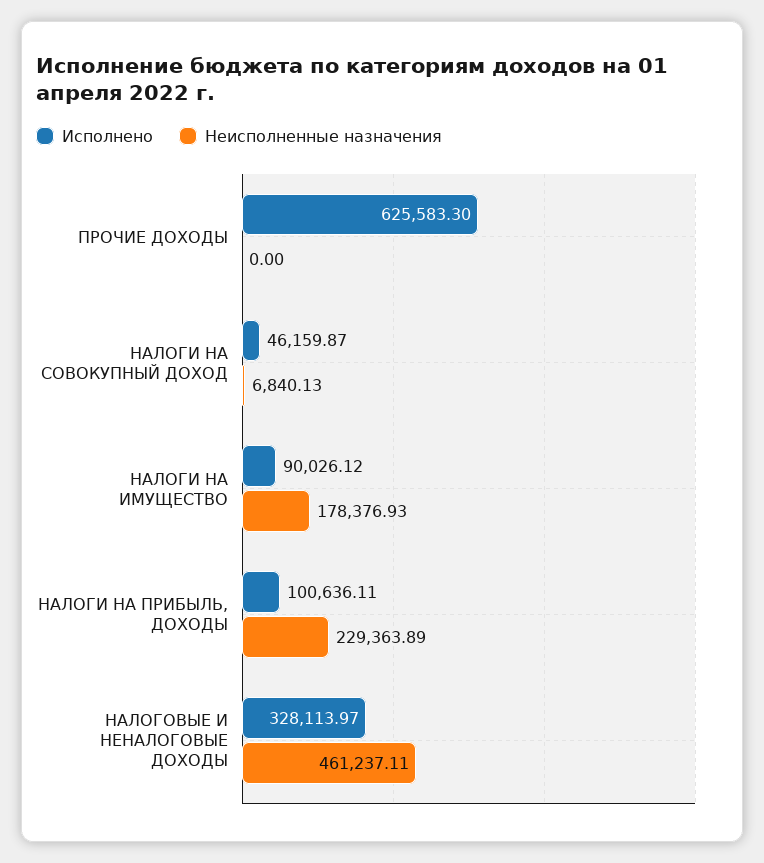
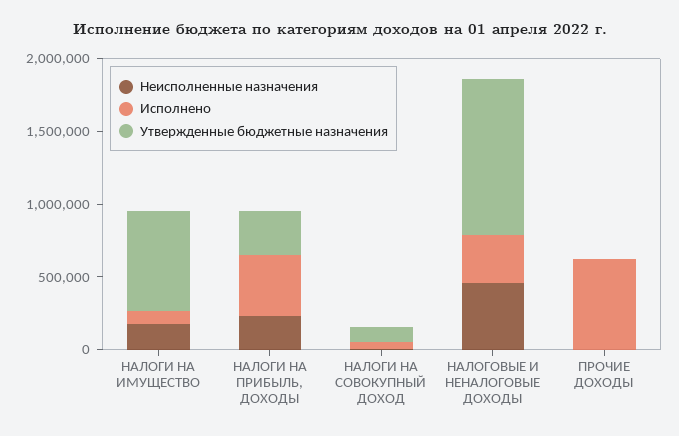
  {
    "Исполнено": {
      "ПРОЧИЕ ДОХОДЫ": 625583.3,
      "НАЛОГИ НА СОВОКУПНЫЙ ДОХОД": 46159.87,
      "НАЛОГИ НА ИМУЩЕСТВО": 90026.12,
-     "НАЛОГИ НА ПРИБЫЛЬ, ДОХОДЫ": 100636.11,
+     "НАЛОГИ НА ПРИБЫЛЬ, ДОХОДЫ": 400000,
      "НАЛОГОВЫЕ И НЕНАЛОГОВЫЕ ДОХОДЫ": 328113.97
    },
    "Неисполненные назначения": {
      "ПРОЧИЕ ДОХОДЫ": 0,
      "НАЛОГИ НА СОВОКУПНЫЙ ДОХОД": 6840.13,
      "НАЛОГИ НА ИМУЩЕСТВО": 178376.93,
      "НАЛОГИ НА ПРИБЫЛЬ, ДОХОДЫ": 229363.89,
      "НАЛОГОВЫЕ И НЕНАЛОГОВЫЕ ДОХОДЫ": 461237.11
-   }
+   },
+   "Утвержденные бюджетные назначения": {
+     "НАЛОГИ НА ИМУЩЕСТВО": 700000,
+     "НАЛОГИ НА ПРИБЫЛЬ, ДОХОДЫ": 300000,
+     "НАЛОГИ НА СОВОКУПНЫЙ ДОХОД": 100000,
+     "НАЛОГОВЫЕ И НЕНАЛОГОВЫЕ ДОХОДЫ": 1100000,
+     "ПРОЧИЕ ДОХОДЫ": 0
+   }
  }

